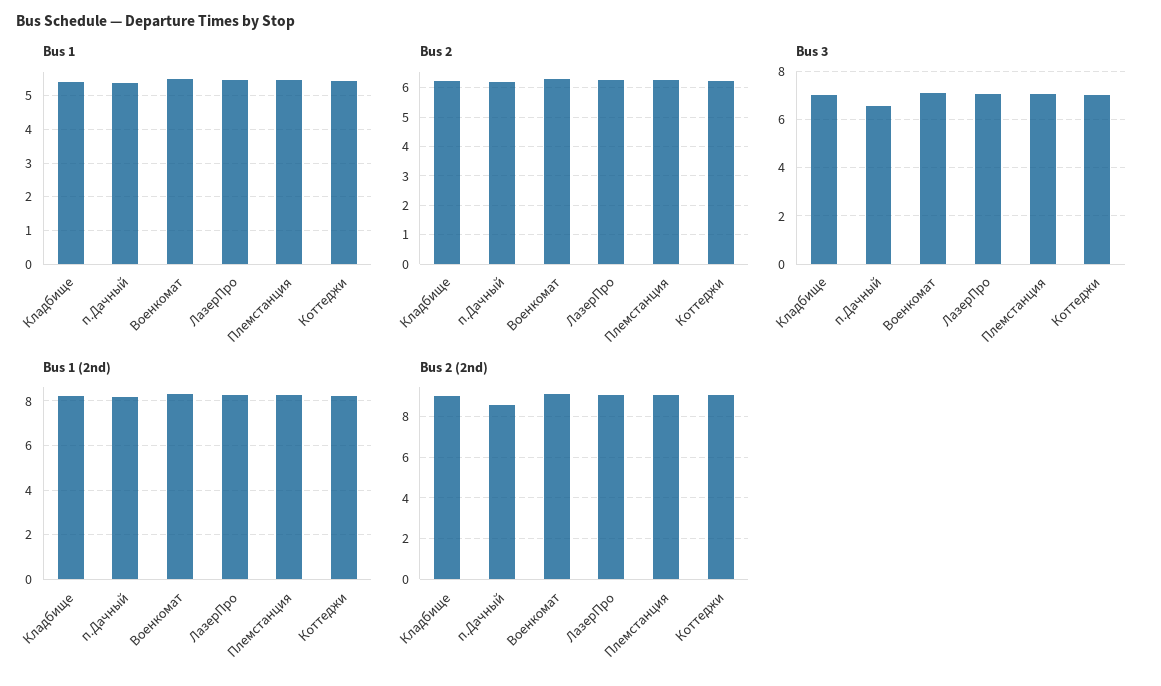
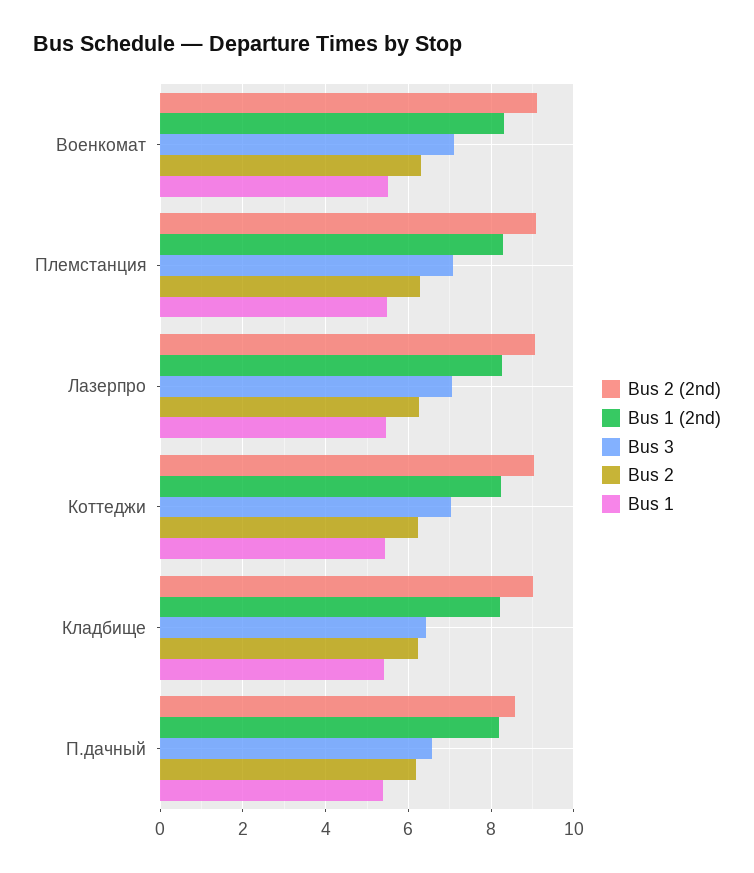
  {
    "Bus 1": {
      "Кладбище": 5.4,
      "п.Дачный": 5.4,
      "Военкомат": 5.6,
      "ЛазерПро": 5.4,
      "Племстанция": 5.4,
      "Коттеджи": 5.4
    },
    "Bus 2": {
      "Кладбище": 6.2,
      "п.Дачный": 6.2,
      "Военкомат": 6.4,
      "ЛазерПро": 6.2,
      "Племстанция": 6.2,
      "Коттеджи": 6.2
    },
    "Bus 3": {
-     "Кладбище": 7,
+     "Кладбище": 6.4,
      "п.Дачный": 6.6,
      "Военкомат": 7.2,
      "ЛазерПро": 7,
      "Племстанция": 7,
      "Коттеджи": 7
    },
    "Bus 1 (2nd)": {
      "Кладбище": 8.2,
      "п.Дачный": 8.2,
      "Военкомат": 8.4,
      "ЛазерПро": 8.2,
      "Племстанция": 8.2,
      "Коттеджи": 8.2
    },
    "Bus 2 (2nd)": {
      "Кладбище": 9,
      "п.Дачный": 8.6,
      "Военкомат": 9.2,
      "ЛазерПро": 9,
      "Племстанция": 9,
      "Коттеджи": 9
    }
  }

